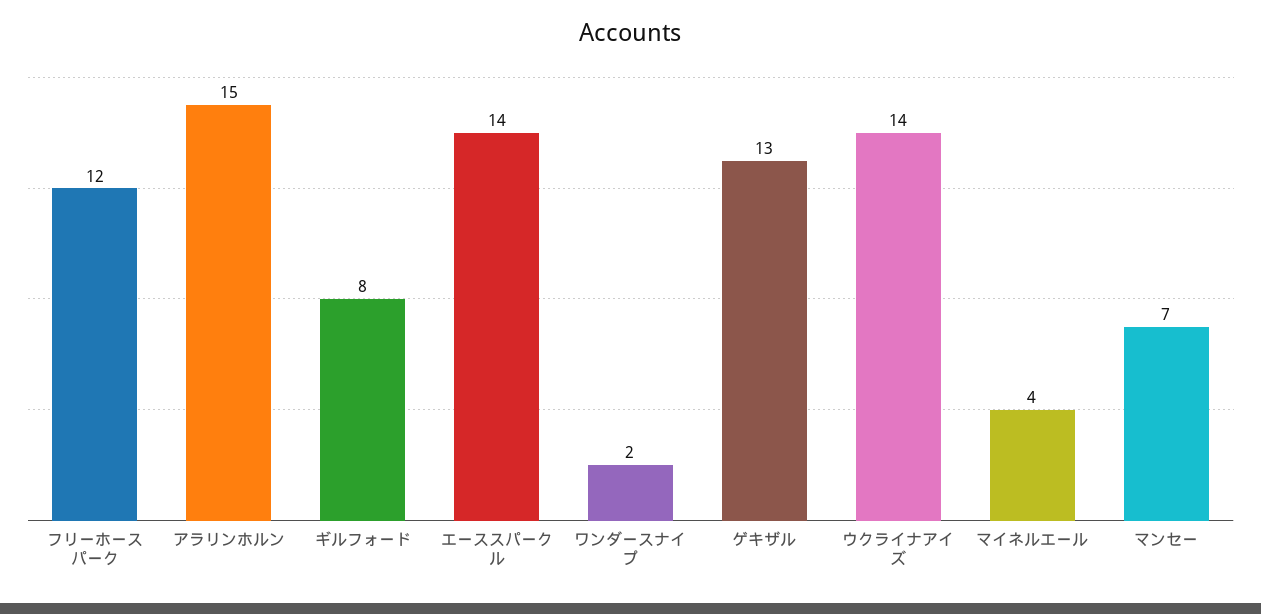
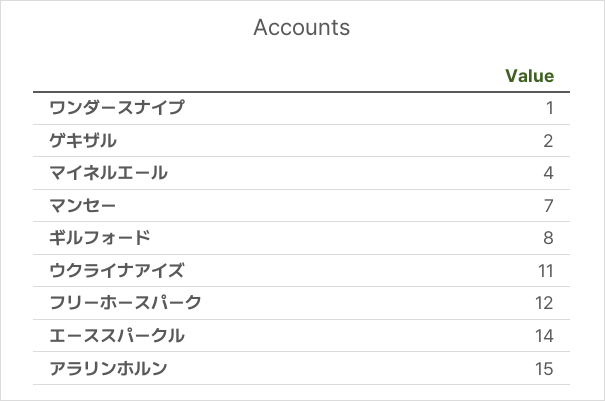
  {
    "フリーホースパーク": 12,
    "アラリンホルン": 15,
    "ギルフォード": 8,
    "エーススパークル": 14,
-   "ワンダースナイプ": 2,
+   "ワンダースナイプ": 1,
-   "ゲキザル": 13,
+   "ゲキザル": 2,
-   "ウクライナアイズ": 14,
+   "ウクライナアイズ": 11,
    "マイネルエール": 4,
    "マンセー": 7
  }

